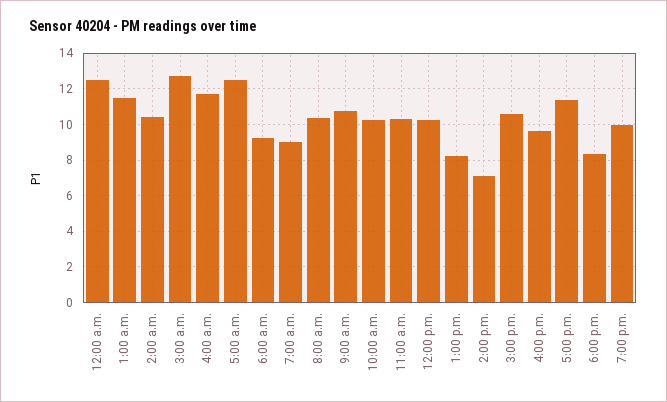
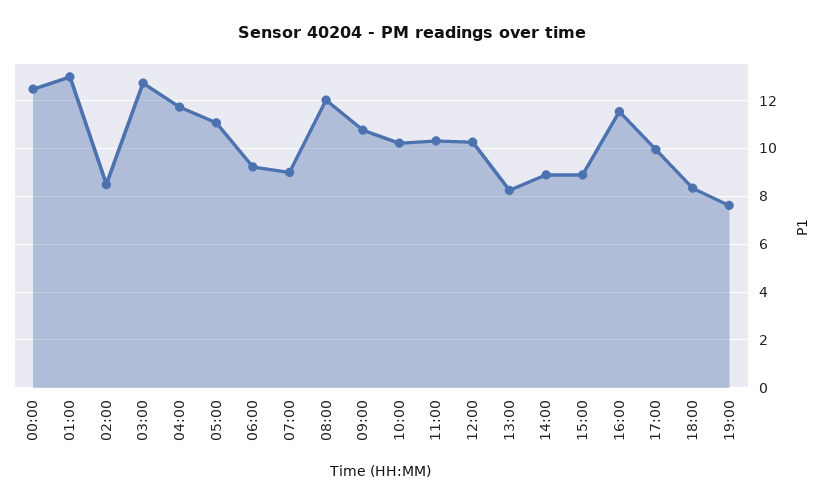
  {
    "12:00 a.m.": 12.5,
-   "1:00 a.m.": 11.5,
+   "1:00 a.m.": 13,
-   "2:00 a.m.": 10.5,
+   "2:00 a.m.": 8.5,
    "3:00 a.m.": 12.5,
    "4:00 a.m.": 11.5,
-   "5:00 a.m.": 12.5,
+   "5:00 a.m.": 11,
    "6:00 a.m.": 9,
    "7:00 a.m.": 9,
-   "8:00 a.m.": 10.5,
+   "8:00 a.m.": 12,
    "9:00 a.m.": 11,
    "10:00 a.m.": 10,
    "11:00 a.m.": 10.5,
    "12:00 p.m.": 10.5,
    "1:00 p.m.": 8.5,
-   "2:00 p.m.": 7,
+   "2:00 p.m.": 9,
-   "3:00 p.m.": 10.5,
+   "3:00 p.m.": 9,
-   "4:00 p.m.": 9.5,
+   "4:00 p.m.": 11.5,
-   "5:00 p.m.": 11.5,
+   "5:00 p.m.": 10,
    "6:00 p.m.": 8.5,
-   "7:00 p.m.": 10
+   "7:00 p.m.": 7.5
  }

